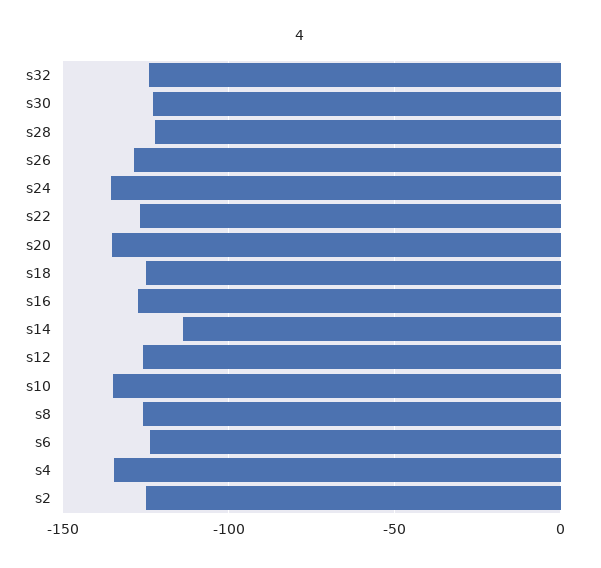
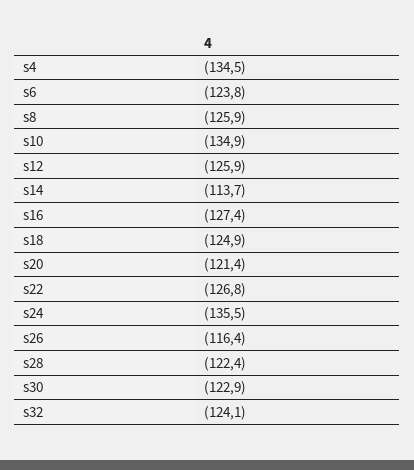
  {
    "s32": -124.1,
    "s30": -122.9,
    "s28": -122.4,
-   "s26": -130,
+   "s26": -116.4,
    "s24": -135.5,
    "s22": -126.8,
-   "s20": -135,
+   "s20": -121.4,
    "s18": -124.9,
    "s16": -127.4,
    "s14": -113.7,
    "s12": -125.9,
    "s10": -134.9,
    "s8": -125.9,
    "s6": -123.8,
-   "s4": -134.5,
+   "s4": -134.5
-   "s2": -125
  }

